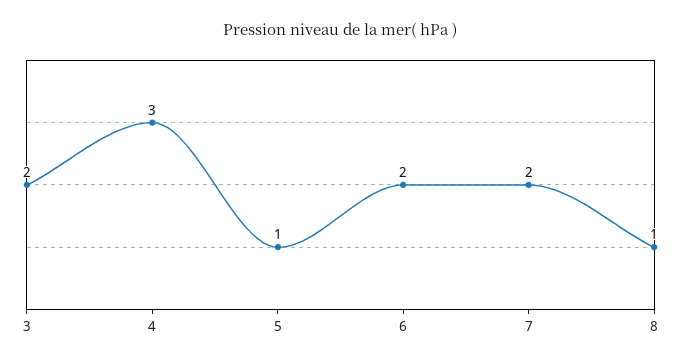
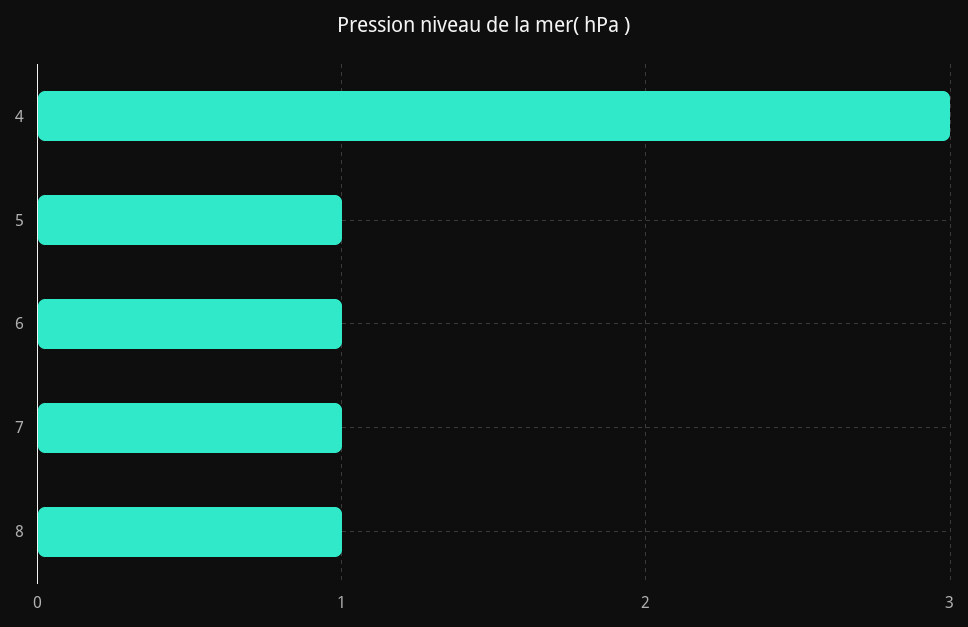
  {
-   "3": 2,
    "4": 3,
    "5": 1,
-   "6": 2,
+   "6": 1,
-   "7": 2,
+   "7": 1,
    "8": 1
  }

